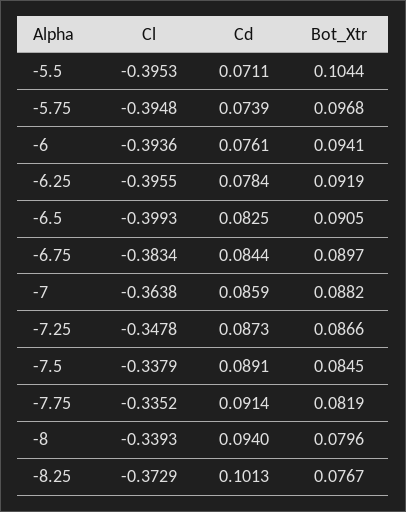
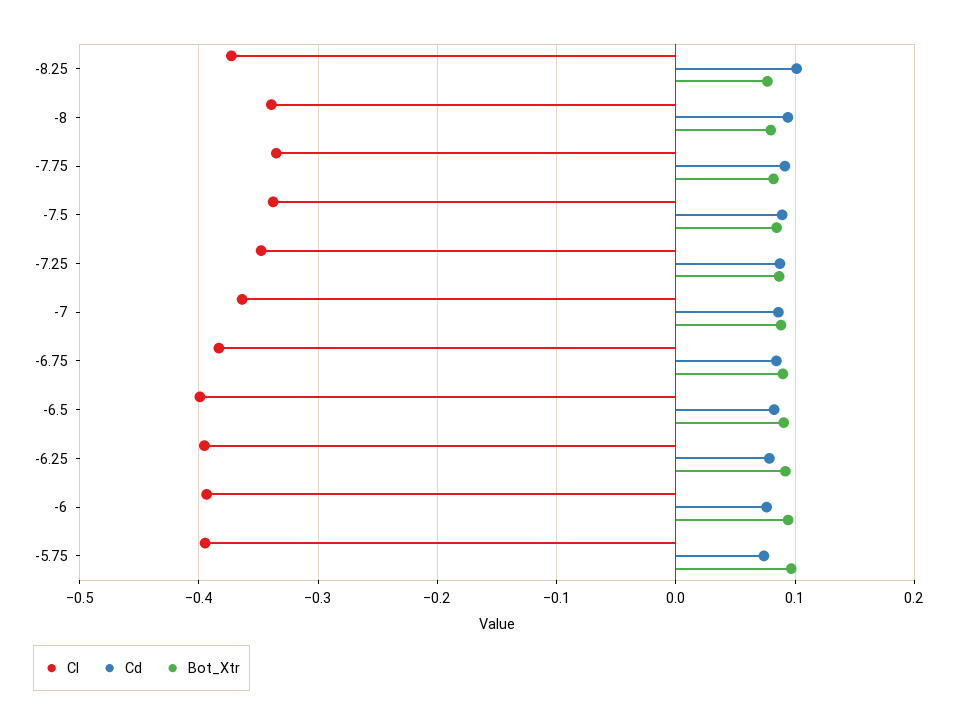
  {
    "Cl": {
-     "-5.5": -0.3953,
      "-5.75": -0.3948,
      "-6": -0.3936,
      "-6.25": -0.3955,
      "-6.5": -0.3993,
      "-6.75": -0.3834,
      "-7": -0.3638,
      "-7.25": -0.3478,
      "-7.5": -0.3379,
      "-7.75": -0.3352,
      "-8": -0.3393,
      "-8.25": -0.3729
    },
    "Cd": {
-     "-5.5": 0.0711,
      "-5.75": 0.0739,
      "-6": 0.0761,
      "-6.25": 0.0784,
      "-6.5": 0.0825,
      "-6.75": 0.0844,
      "-7": 0.0859,
      "-7.25": 0.0873,
      "-7.5": 0.0891,
      "-7.75": 0.0914,
      "-8": 0.094,
      "-8.25": 0.1013
    },
    "Bot_Xtr": {
-     "-5.5": 0.1044,
      "-5.75": 0.0968,
      "-6": 0.0941,
      "-6.25": 0.0919,
      "-6.5": 0.0905,
      "-6.75": 0.0897,
      "-7": 0.0882,
      "-7.25": 0.0866,
      "-7.5": 0.0845,
      "-7.75": 0.0819,
      "-8": 0.0796,
      "-8.25": 0.0767
    }
  }

